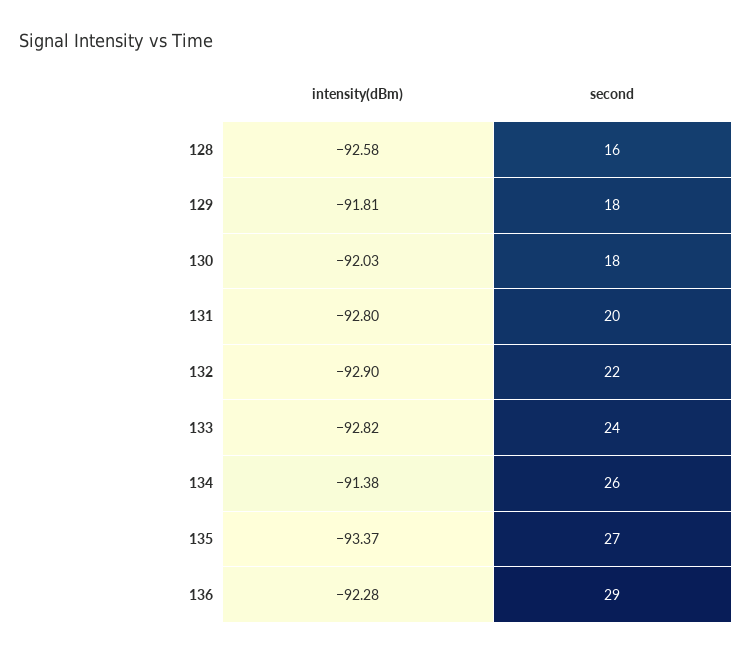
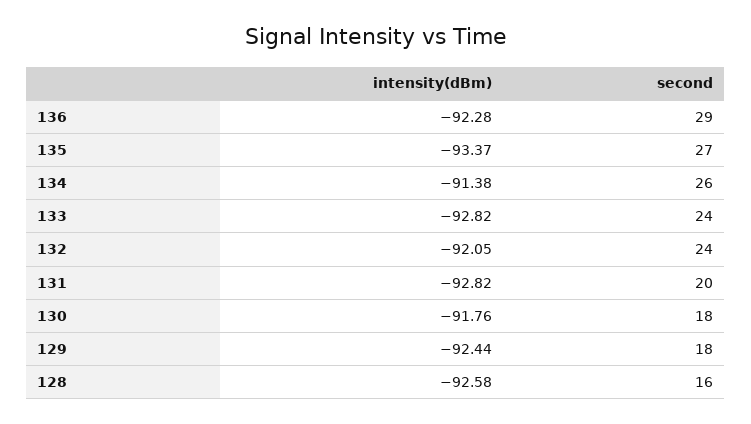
  {
    "intensity(dBm)": {
      "128": -92.58,
-     "129": -91.81,
+     "129": -92.44,
-     "130": -92.03,
+     "130": -91.76,
-     "131": -92.8,
+     "131": -92.82,
-     "132": -92.9,
+     "132": -92.05,
      "133": -92.82,
      "134": -91.38,
      "135": -93.37,
      "136": -92.28
    },
    "second": {
      "128": 16,
      "129": 18,
      "130": 18,
      "131": 20,
-     "132": 22,
+     "132": 24,
      "133": 24,
      "134": 26,
      "135": 27,
      "136": 29
    }
  }

